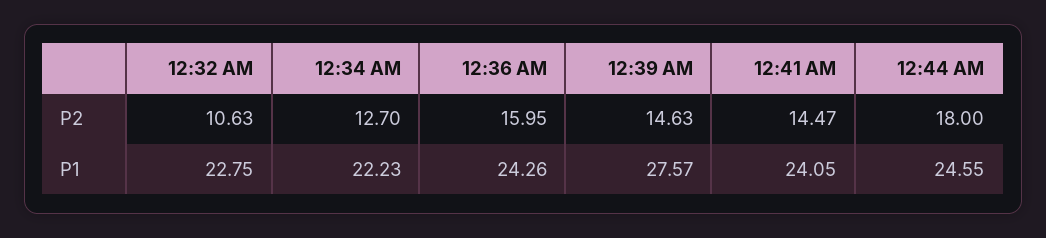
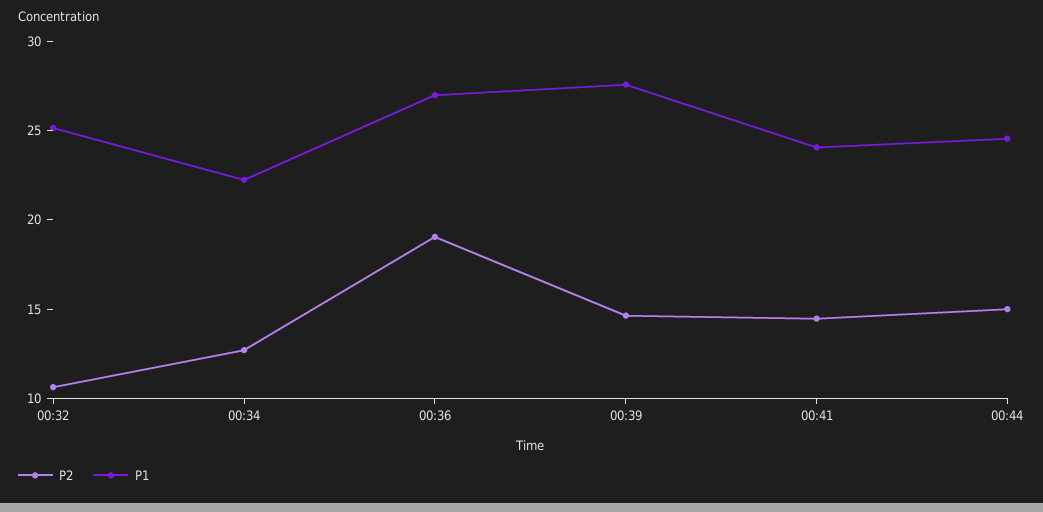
  {
    "P2": {
      "12:32 AM": 10.63,
      "12:34 AM": 12.7,
-     "12:36 AM": 15.95,
+     "12:36 AM": 19,
      "12:39 AM": 14.63,
      "12:41 AM": 14.47,
-     "12:44 AM": 18
+     "12:44 AM": 15
    },
    "P1": {
-     "12:32 AM": 22.75,
+     "12:32 AM": 25,
      "12:34 AM": 22.23,
-     "12:36 AM": 24.26,
+     "12:36 AM": 27,
      "12:39 AM": 27.57,
      "12:41 AM": 24.05,
      "12:44 AM": 24.55
    }
  }

